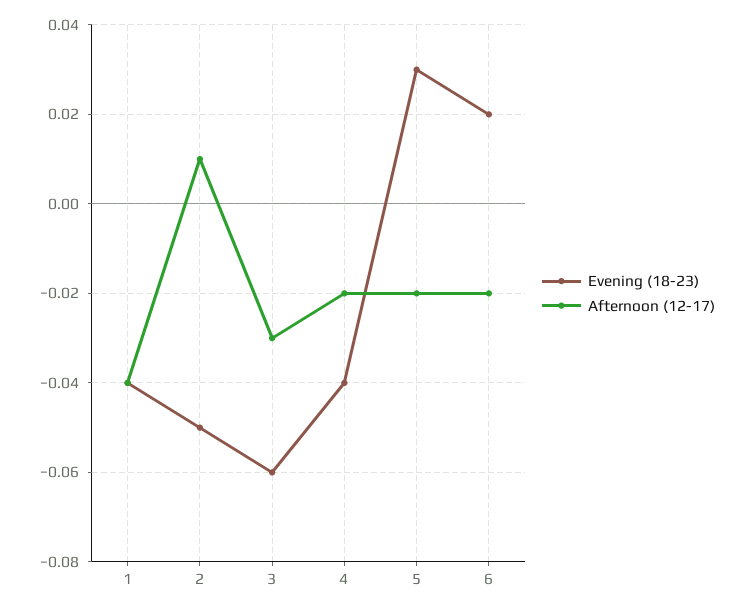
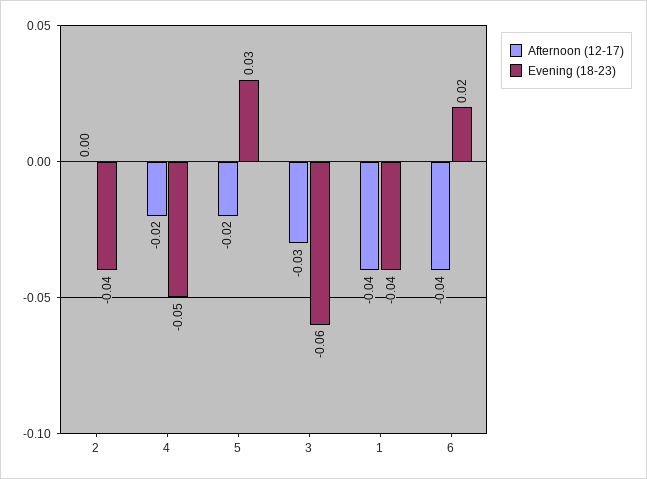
  {
    "Evening (18-23)": {
      "1": -0.04,
-     "2": -0.05,
+     "2": -0.04,
      "3": -0.06,
-     "4": -0.04,
+     "4": -0.05,
      "5": 0.03,
      "6": 0.02
    },
    "Afternoon (12-17)": {
      "1": -0.04,
-     "2": 0.01,
+     "2": 0,
      "3": -0.03,
      "4": -0.02,
      "5": -0.02,
-     "6": -0.02
+     "6": -0.04
    }
  }

